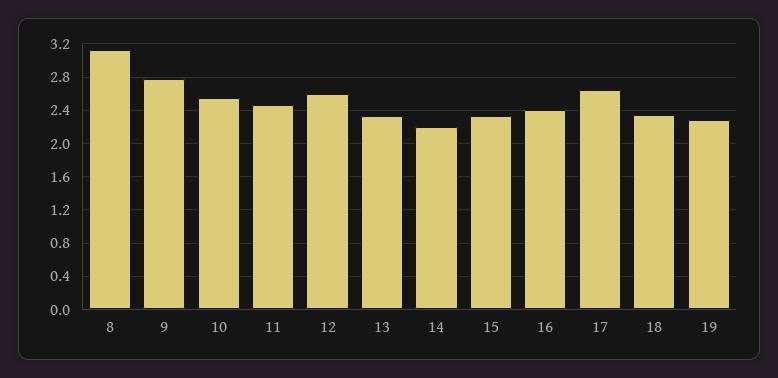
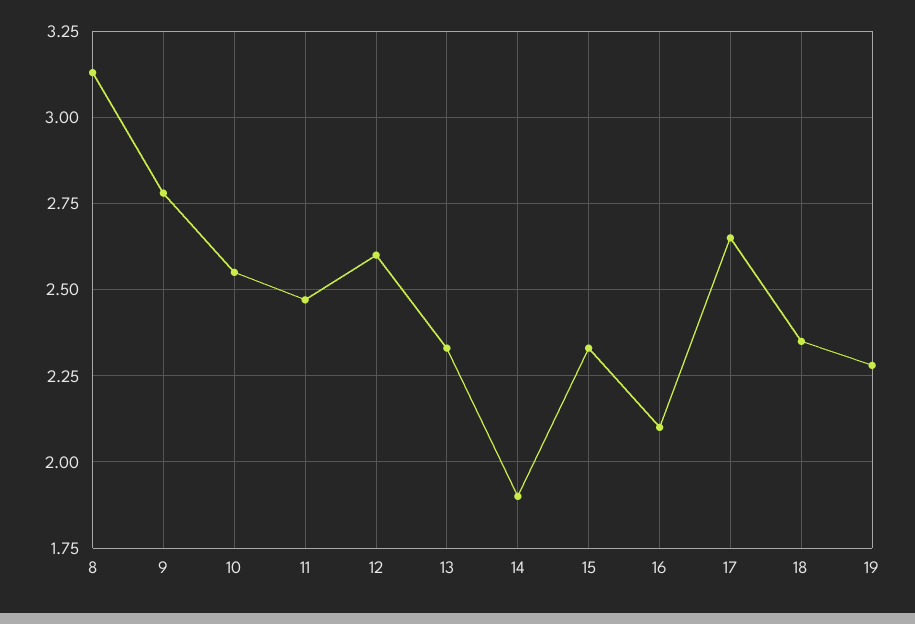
  {
    "8": 3.15,
    "9": 2.8,
    "10": 2.55,
    "11": 2.45,
    "12": 2.6,
    "13": 2.35,
-   "14": 2.2,
+   "14": 1.9,
    "15": 2.35,
-   "16": 2.4,
+   "16": 2.1,
    "17": 2.65,
    "18": 2.35,
    "19": 2.3
  }

